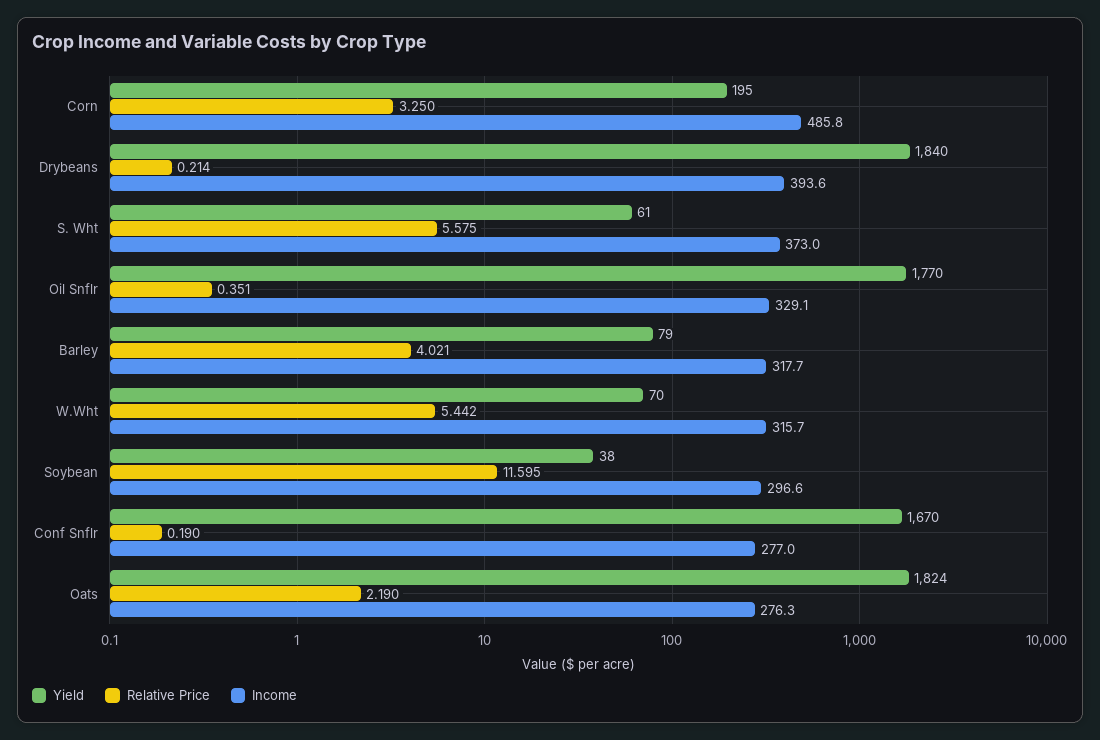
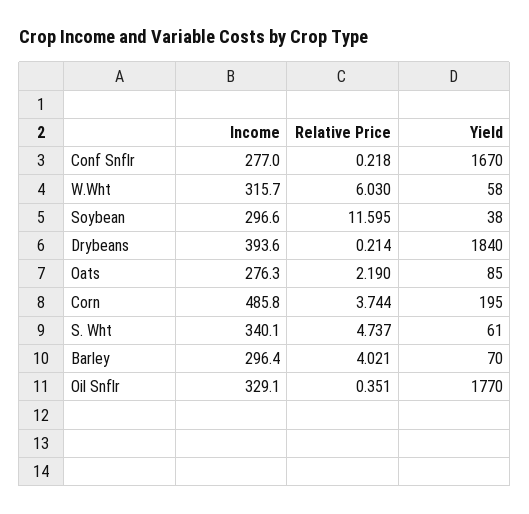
  {
    "Yield": {
      "Corn": 195,
      "Drybeans": 1840,
      "S. Wht": 61,
      "Oil Snflr": 1770,
-     "Barley": 79,
+     "Barley": 70,
-     "W.Wht": 70,
+     "W.Wht": 58,
      "Soybean": 38,
      "Conf Snflr": 1670,
-     "Oats": 1824
+     "Oats": 85
    },
    "Relative Price": {
-     "Corn": 3.25,
+     "Corn": 3.744,
      "Drybeans": 0.214,
-     "S. Wht": 5.575,
+     "S. Wht": 4.737,
      "Oil Snflr": 0.351,
      "Barley": 4.021,
-     "W.Wht": 5.442,
+     "W.Wht": 6.03,
      "Soybean": 11.595,
-     "Conf Snflr": 0.19,
+     "Conf Snflr": 0.218,
      "Oats": 2.19
    },
    "Income": {
      "Corn": 485.8,
      "Drybeans": 393.6,
-     "S. Wht": 373,
+     "S. Wht": 340.1,
      "Oil Snflr": 329.1,
-     "Barley": 317.7,
+     "Barley": 296.4,
      "W.Wht": 315.7,
      "Soybean": 296.6,
      "Conf Snflr": 277,
      "Oats": 276.3
    }
  }

